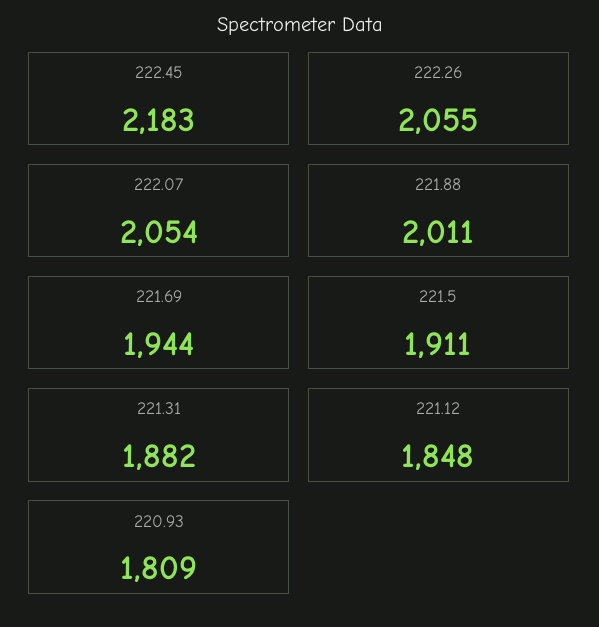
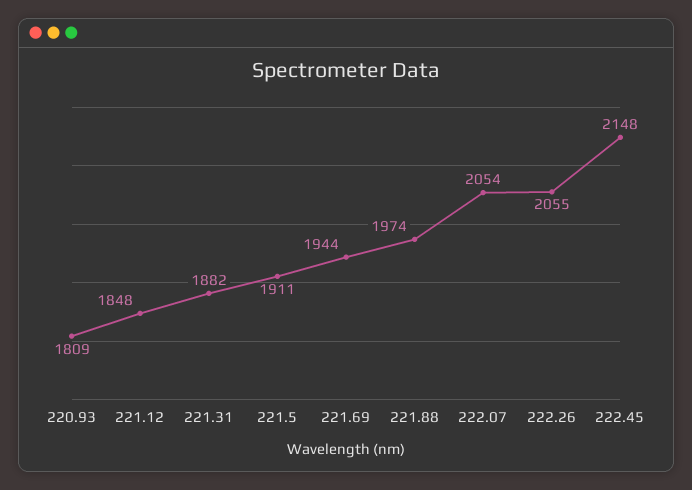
  {
-   "222.45": 2183,
+   "222.45": 2148,
    "222.26": 2055,
    "222.07": 2054,
-   "221.88": 2011,
+   "221.88": 1974,
    "221.69": 1944,
    "221.5": 1911,
    "221.31": 1882,
    "221.12": 1848,
    "220.93": 1809
  }

